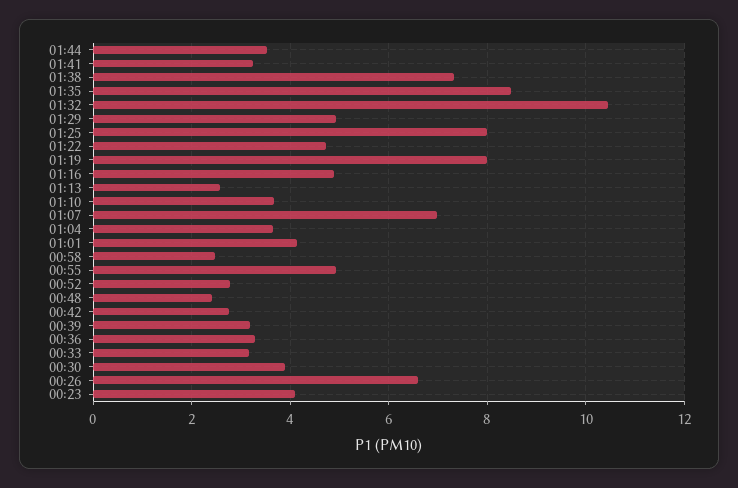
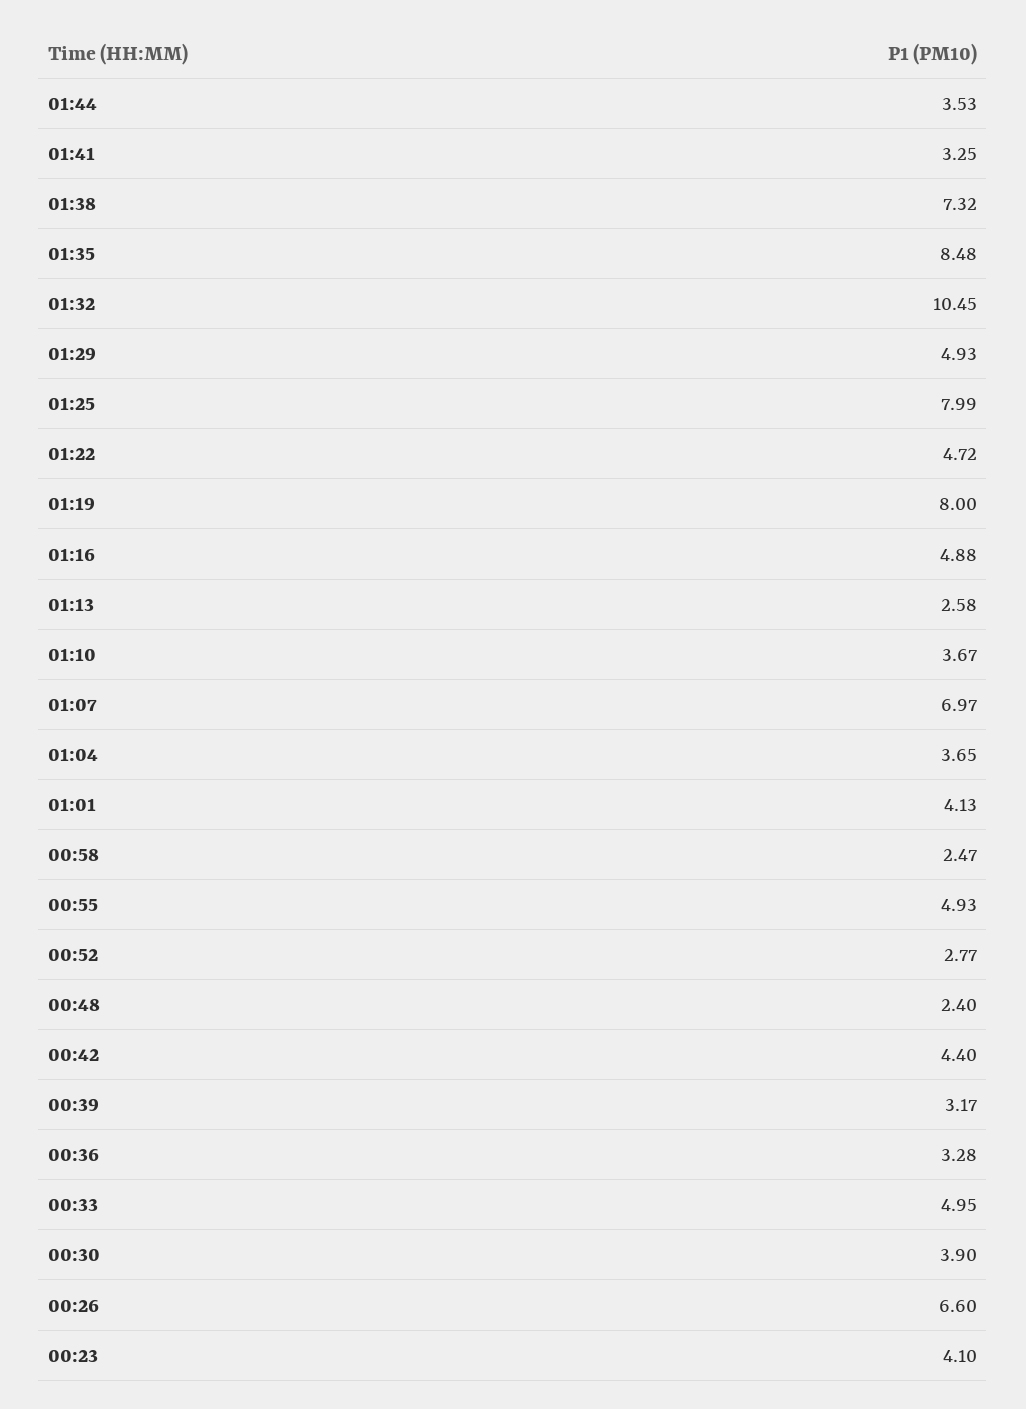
  {
    "01:44": 3.53,
    "01:41": 3.25,
    "01:38": 7.32,
    "01:35": 8.48,
    "01:32": 10.45,
    "01:29": 4.93,
    "01:25": 7.99,
    "01:22": 4.72,
    "01:19": 8,
    "01:16": 4.88,
    "01:13": 2.58,
    "01:10": 3.67,
    "01:07": 6.97,
    "01:04": 3.65,
    "01:01": 4.13,
    "00:58": 2.47,
    "00:55": 4.93,
    "00:52": 2.77,
    "00:48": 2.4,
-   "00:42": 2.8,
+   "00:42": 4.4,
    "00:39": 3.17,
    "00:36": 3.28,
-   "00:33": 3.2,
+   "00:33": 4.95,
    "00:30": 3.9,
    "00:26": 6.6,
    "00:23": 4.1
  }

